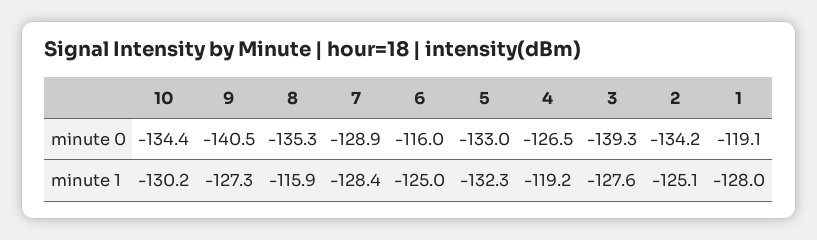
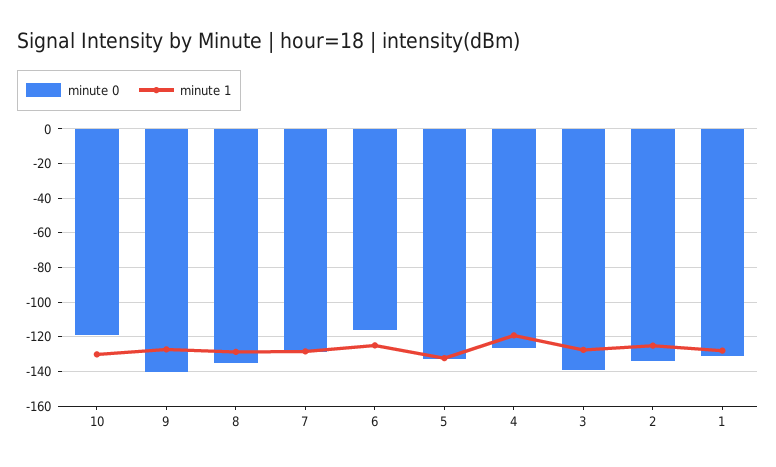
  {
    "minute 0": {
-     "10": -134.4,
+     "10": -120,
      "9": -140.5,
      "8": -135.3,
      "7": -128.9,
      "6": -116,
      "5": -133,
      "4": -126.5,
      "3": -139.3,
      "2": -134.2,
-     "1": -119.1
+     "1": -130
    },
    "minute 1": {
      "10": -130.2,
      "9": -127.3,
-     "8": -115.9,
+     "8": -130,
      "7": -128.4,
      "6": -125,
      "5": -132.3,
      "4": -119.2,
      "3": -127.6,
      "2": -125.1,
      "1": -128
    }
  }

